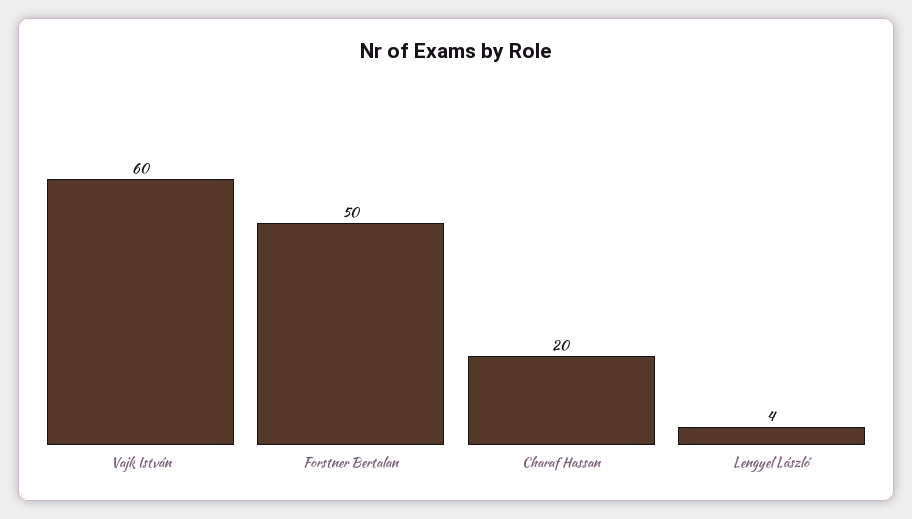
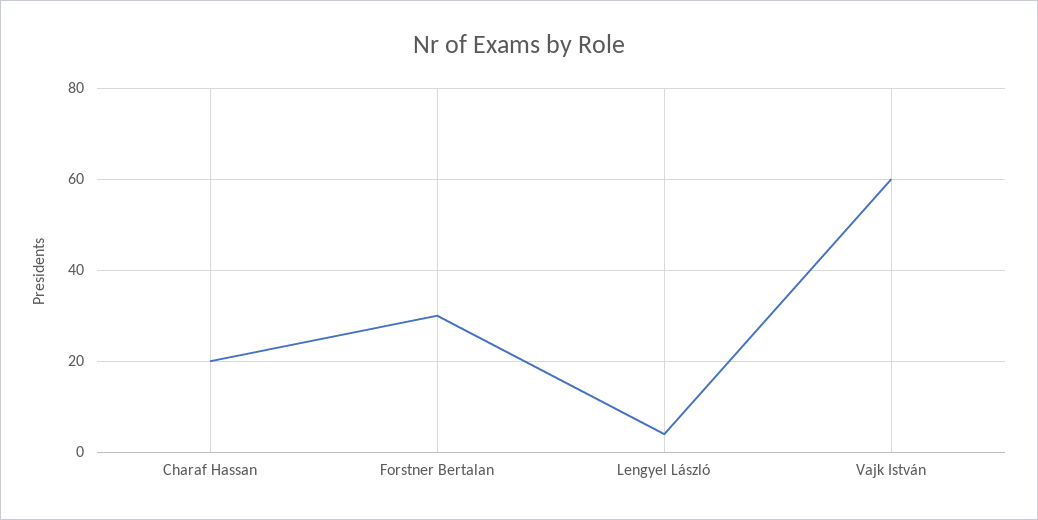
  {
    "Vajk István": 60,
-   "Forstner Bertalan": 50,
+   "Forstner Bertalan": 30,
    "Charaf Hassan": 20,
    "Lengyel László": 4
  }

